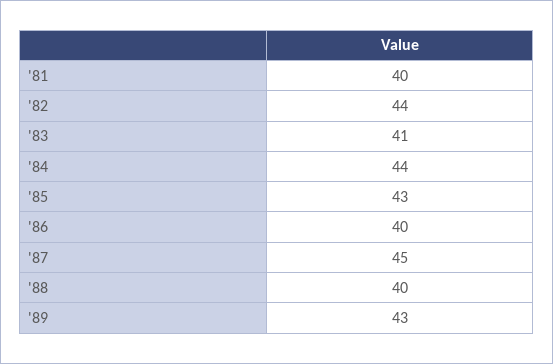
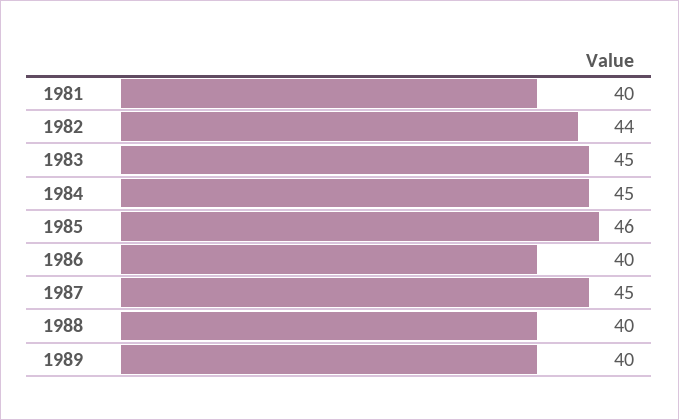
  {
    "'81": 40,
    "'82": 44,
-   "'83": 41,
+   "'83": 45,
-   "'84": 44,
+   "'84": 45,
-   "'85": 43,
+   "'85": 46,
    "'86": 40,
    "'87": 45,
    "'88": 40,
-   "'89": 43
+   "'89": 40
  }

